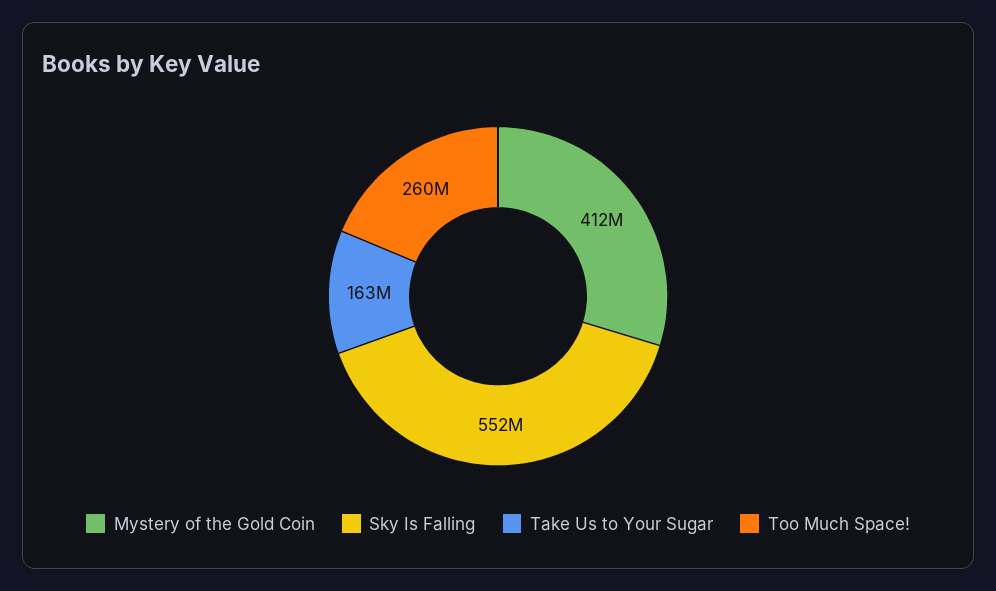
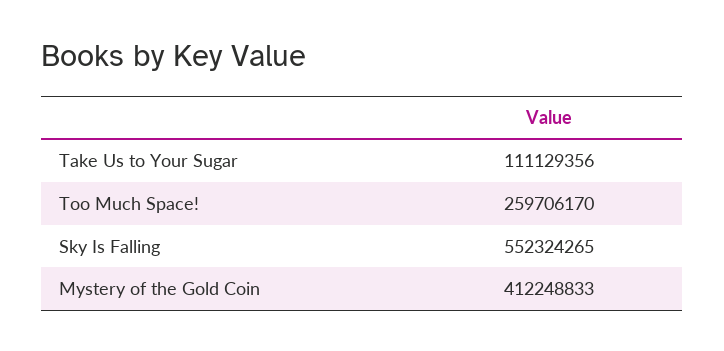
  {
    "Mystery of the Gold Coin": 412248833,
    "Sky Is Falling": 552324265,
-   "Take Us to Your Sugar": 163000000,
+   "Take Us to Your Sugar": 111129356,
    "Too Much Space!": 259706170
  }

